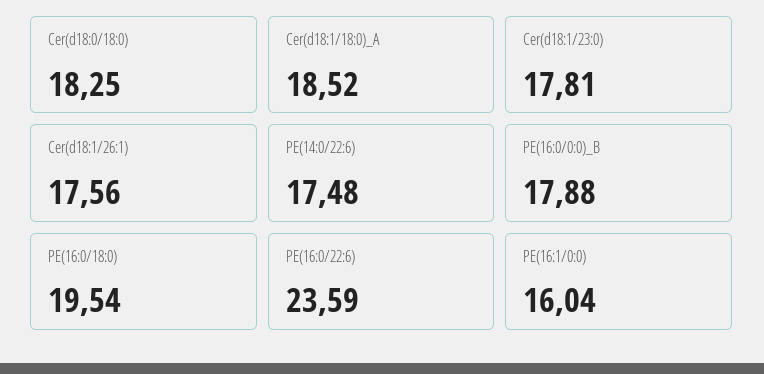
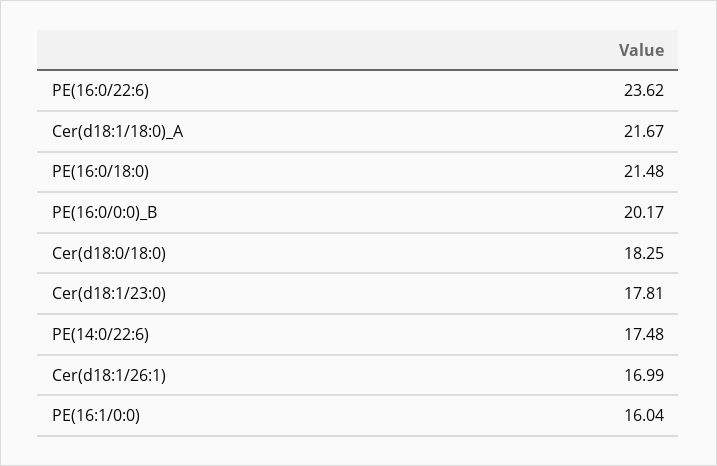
  {
    "Cer(d18:0/18:0)": 18.25,
-   "Cer(d18:1/18:0)_A": 18.52,
+   "Cer(d18:1/18:0)_A": 21.67,
    "Cer(d18:1/23:0)": 17.81,
-   "Cer(d18:1/26:1)": 17.56,
+   "Cer(d18:1/26:1)": 16.99,
    "PE(14:0/22:6)": 17.48,
-   "PE(16:0/0:0)_B": 17.88,
+   "PE(16:0/0:0)_B": 20.17,
-   "PE(16:0/18:0)": 19.54,
+   "PE(16:0/18:0)": 21.48,
-   "PE(16:0/22:6)": 23.59,
+   "PE(16:0/22:6)": 23.62,
    "PE(16:1/0:0)": 16.04
  }

